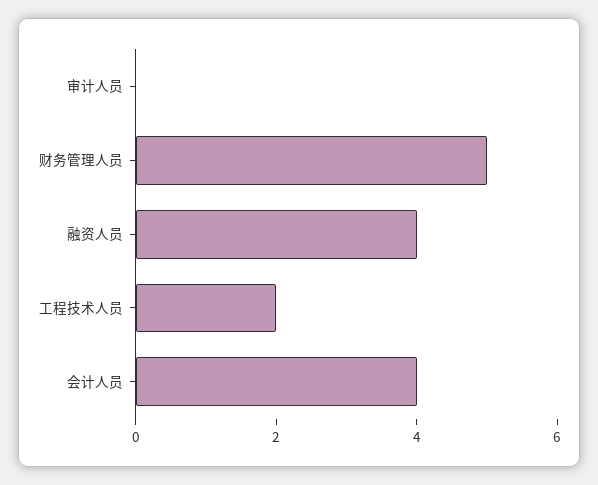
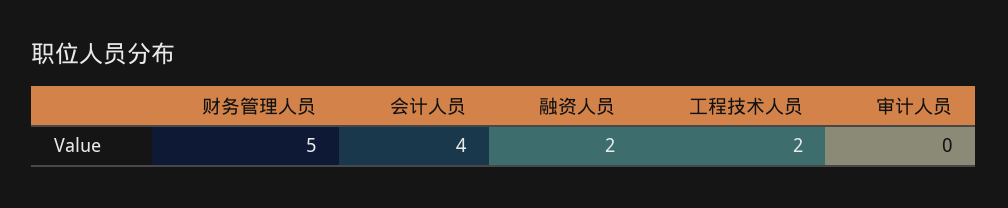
  {
    "审计人员": 0,
    "财务管理人员": 5,
-   "融资人员": 4,
+   "融资人员": 2,
    "工程技术人员": 2,
    "会计人员": 4
  }

